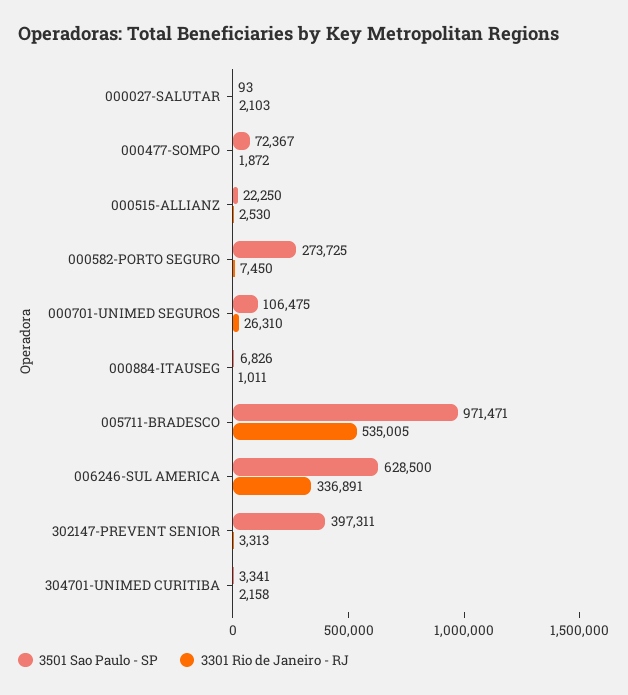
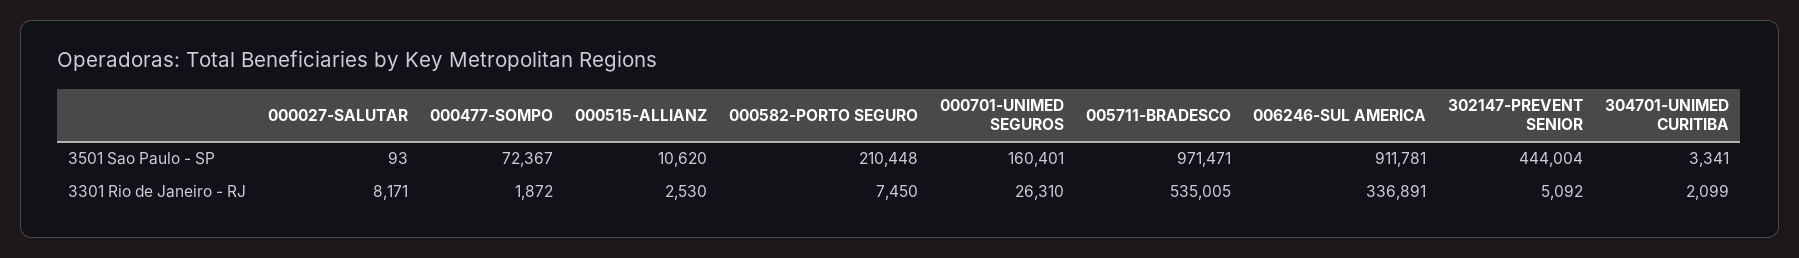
  {
    "3501 Sao Paulo - SP": {
      "000027-SALUTAR": 93,
      "000477-SOMPO": 72367,
-     "000515-ALLIANZ": 22250,
+     "000515-ALLIANZ": 10620,
-     "000582-PORTO SEGURO": 273725,
+     "000582-PORTO SEGURO": 210448,
-     "000701-UNIMED SEGUROS": 106475,
+     "000701-UNIMED SEGUROS": 160401,
-     "000884-ITAUSEG": 6826,
      "005711-BRADESCO": 971471,
-     "006246-SUL AMERICA": 628500,
+     "006246-SUL AMERICA": 911781,
-     "302147-PREVENT SENIOR": 397311,
+     "302147-PREVENT SENIOR": 444004,
      "304701-UNIMED CURITIBA": 3341
    },
    "3301 Rio de Janeiro - RJ": {
-     "000027-SALUTAR": 2103,
+     "000027-SALUTAR": 8171,
      "000477-SOMPO": 1872,
      "000515-ALLIANZ": 2530,
      "000582-PORTO SEGURO": 7450,
      "000701-UNIMED SEGUROS": 26310,
-     "000884-ITAUSEG": 1011,
      "005711-BRADESCO": 535005,
      "006246-SUL AMERICA": 336891,
-     "302147-PREVENT SENIOR": 3313,
+     "302147-PREVENT SENIOR": 5092,
-     "304701-UNIMED CURITIBA": 2158
+     "304701-UNIMED CURITIBA": 2099
    }
  }

